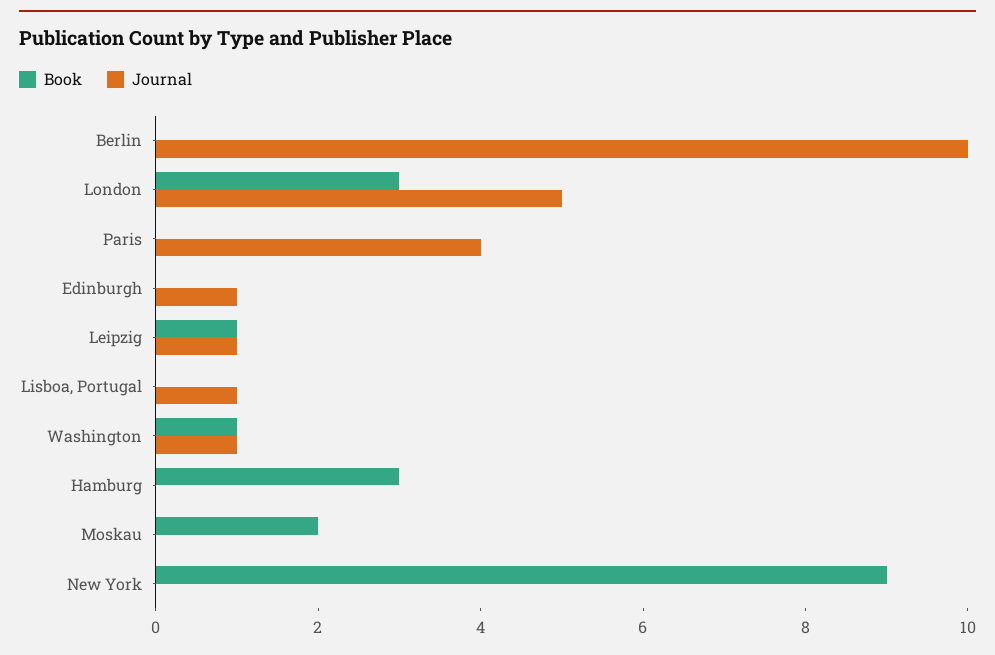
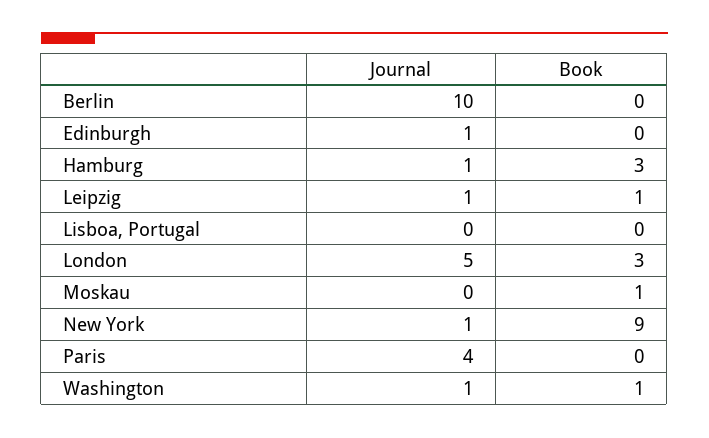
  {
    "Book": {
      "Berlin": 0,
      "London": 3,
      "Paris": 0,
      "Edinburgh": 0,
      "Leipzig": 1,
      "Lisboa, Portugal": 0,
      "Washington": 1,
      "Hamburg": 3,
-     "Moskau": 2,
+     "Moskau": 1,
      "New York": 9
    },
    "Journal": {
      "Berlin": 10,
      "London": 5,
      "Paris": 4,
      "Edinburgh": 1,
      "Leipzig": 1,
-     "Lisboa, Portugal": 1,
+     "Lisboa, Portugal": 0,
      "Washington": 1,
-     "Hamburg": 0,
+     "Hamburg": 1,
      "Moskau": 0,
-     "New York": 0
+     "New York": 1
    }
  }

